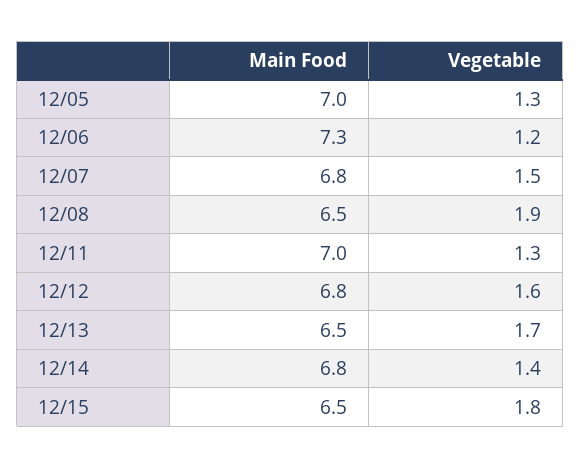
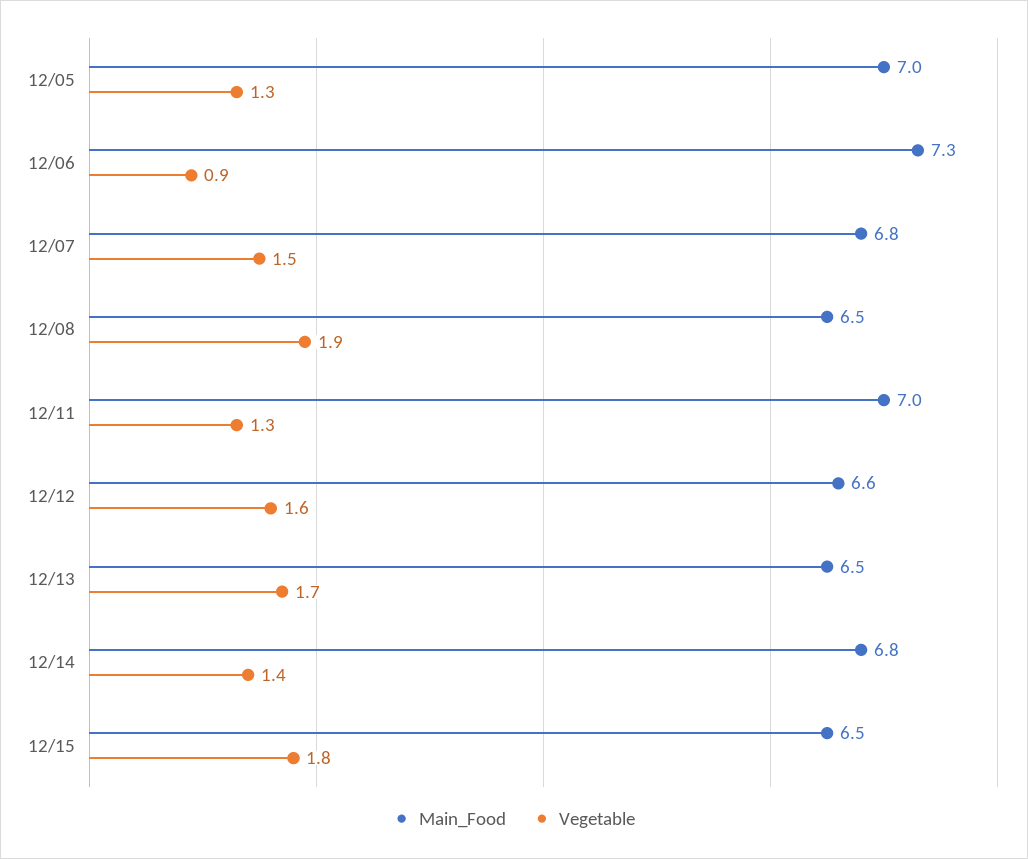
  {
    "Main Food": {
      "12/05": 7,
      "12/06": 7.3,
      "12/07": 6.8,
      "12/08": 6.5,
      "12/11": 7,
-     "12/12": 6.8,
+     "12/12": 6.6,
      "12/13": 6.5,
      "12/14": 6.8,
      "12/15": 6.5
    },
    "Vegetable": {
      "12/05": 1.3,
-     "12/06": 1.2,
+     "12/06": 0.9,
      "12/07": 1.5,
      "12/08": 1.9,
      "12/11": 1.3,
      "12/12": 1.6,
      "12/13": 1.7,
      "12/14": 1.4,
      "12/15": 1.8
    }
  }

